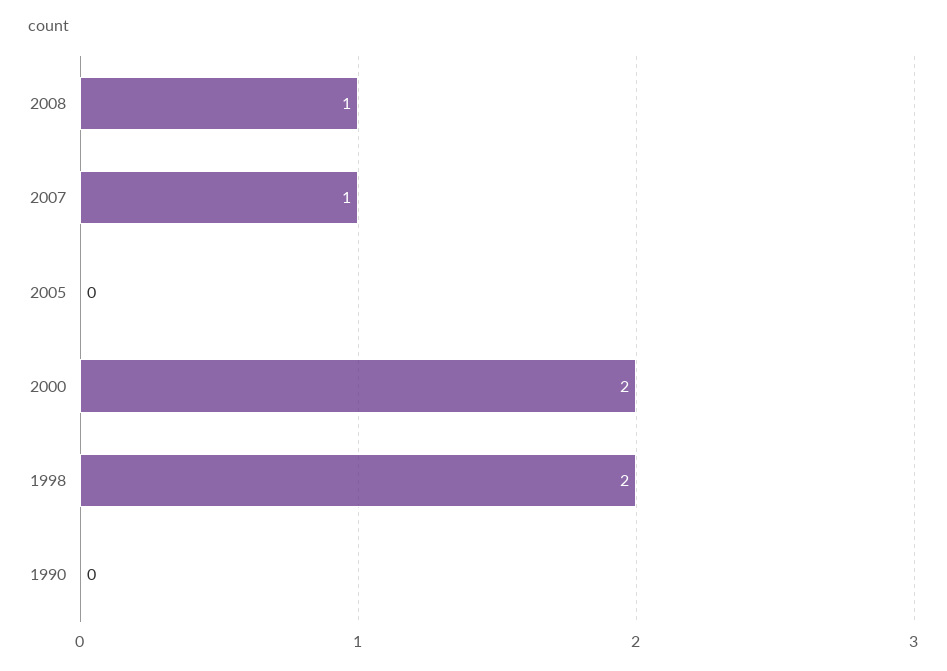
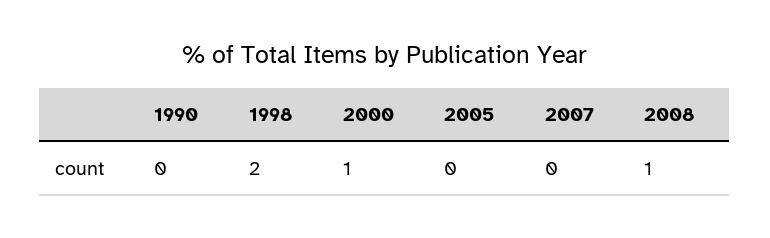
  {
    "2008": 1,
-   "2007": 1,
+   "2007": 0,
    "2005": 0,
-   "2000": 2,
+   "2000": 1,
    "1998": 2,
    "1990": 0
  }

